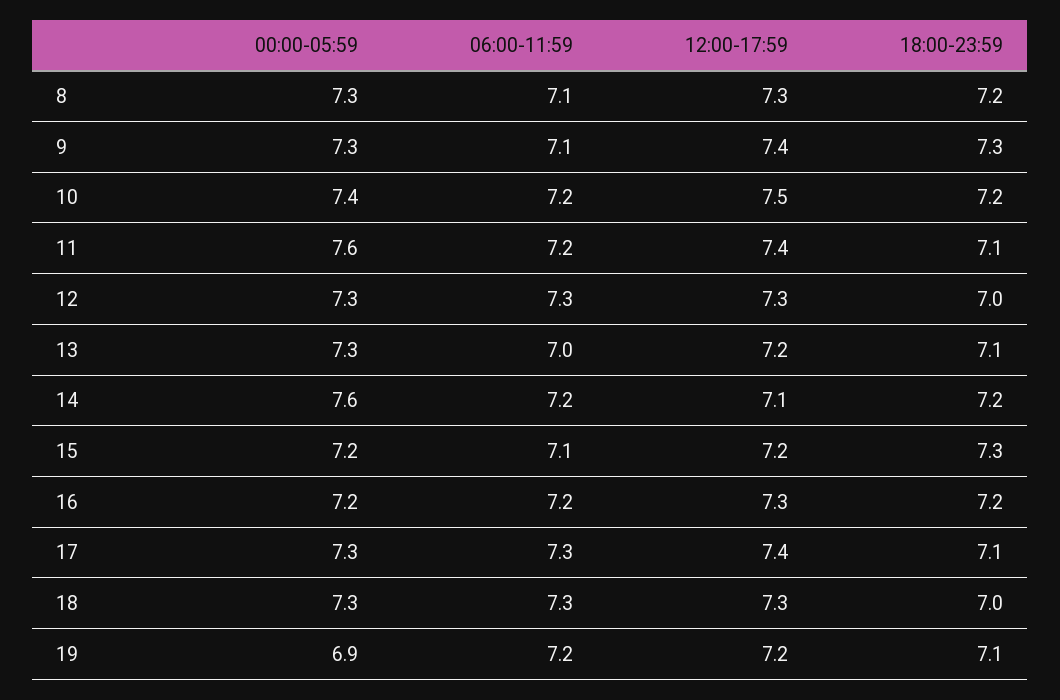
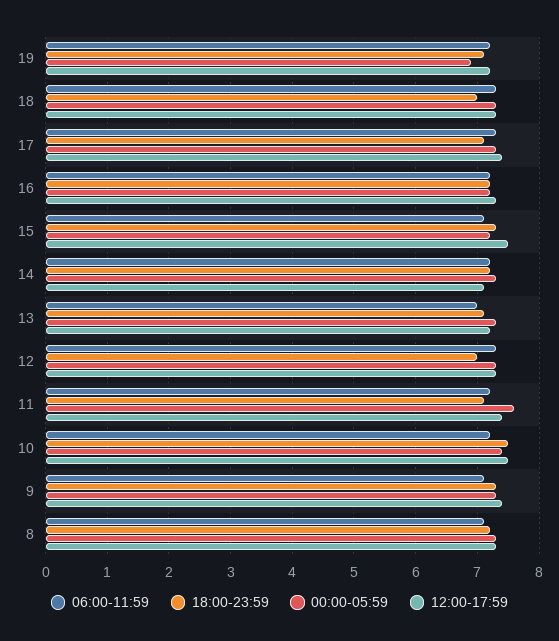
  {
    "00:00-05:59": {
      "8": 7.3,
      "9": 7.3,
      "10": 7.4,
      "11": 7.6,
      "12": 7.3,
      "13": 7.3,
-     "14": 7.6,
+     "14": 7.3,
      "15": 7.2,
      "16": 7.2,
      "17": 7.3,
      "18": 7.3,
      "19": 6.9
    },
    "06:00-11:59": {
      "8": 7.1,
      "9": 7.1,
      "10": 7.2,
      "11": 7.2,
      "12": 7.3,
      "13": 7,
      "14": 7.2,
      "15": 7.1,
      "16": 7.2,
      "17": 7.3,
      "18": 7.3,
      "19": 7.2
    },
    "12:00-17:59": {
      "8": 7.3,
      "9": 7.4,
      "10": 7.5,
      "11": 7.4,
      "12": 7.3,
      "13": 7.2,
      "14": 7.1,
-     "15": 7.2,
+     "15": 7.5,
      "16": 7.3,
      "17": 7.4,
      "18": 7.3,
      "19": 7.2
    },
    "18:00-23:59": {
      "8": 7.2,
      "9": 7.3,
-     "10": 7.2,
+     "10": 7.5,
      "11": 7.1,
      "12": 7,
      "13": 7.1,
      "14": 7.2,
      "15": 7.3,
      "16": 7.2,
      "17": 7.1,
      "18": 7,
      "19": 7.1
    }
  }

